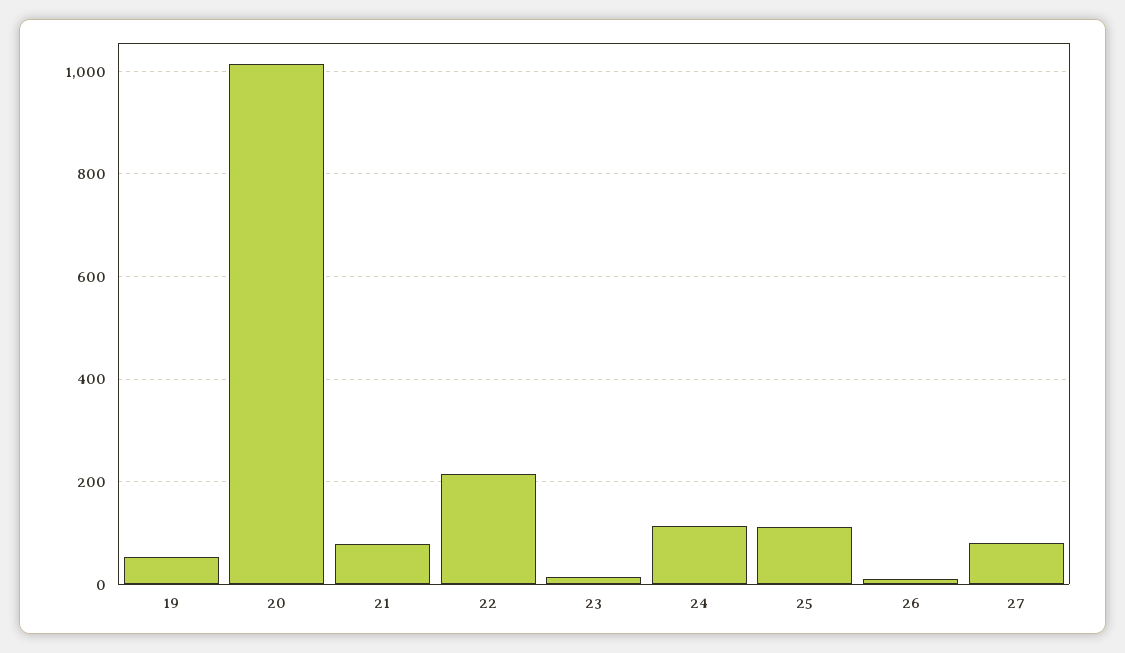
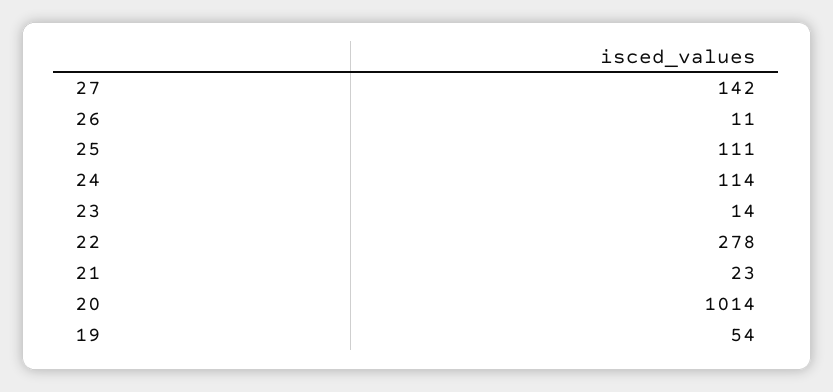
  {
    "19": 54,
    "20": 1014,
-   "21": 80,
+   "21": 23,
-   "22": 220,
+   "22": 278,
    "23": 14,
    "24": 114,
    "25": 111,
    "26": 11,
-   "27": 80
+   "27": 142
  }

